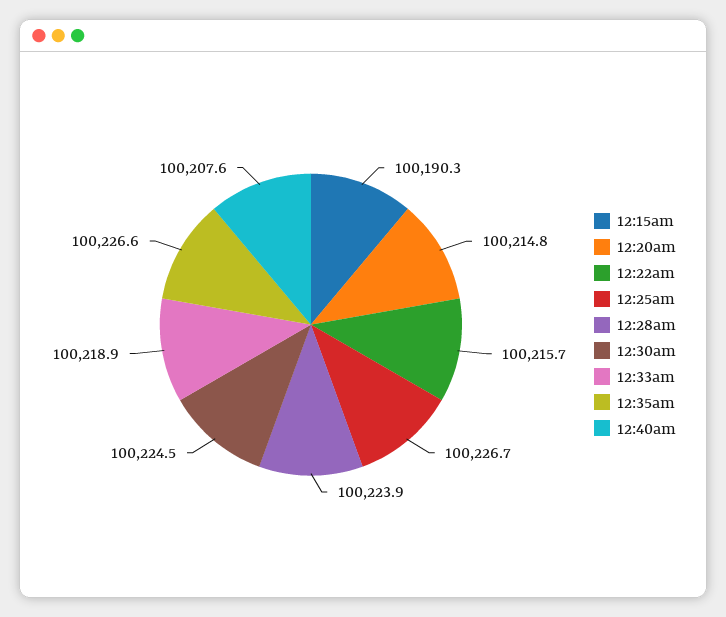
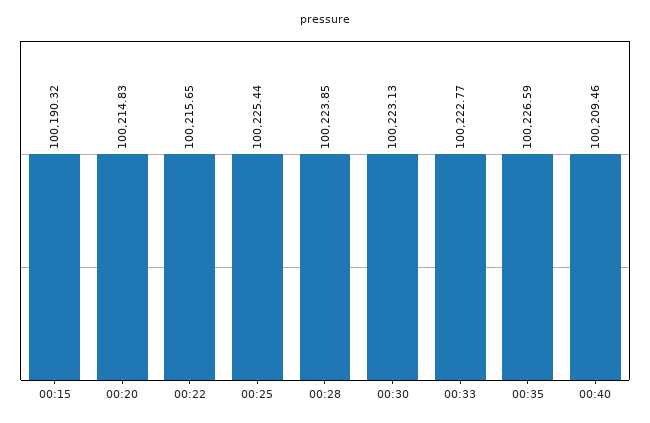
  {
    "12:15am": 100190.32,
    "12:20am": 100214.83,
    "12:22am": 100215.65,
-   "12:25am": 100226.7,
+   "12:25am": 100225.44,
    "12:28am": 100223.85,
-   "12:30am": 100224.5,
+   "12:30am": 100223.13,
-   "12:33am": 100218.9,
+   "12:33am": 100222.77,
    "12:35am": 100226.59,
-   "12:40am": 100207.6
+   "12:40am": 100209.46
  }

